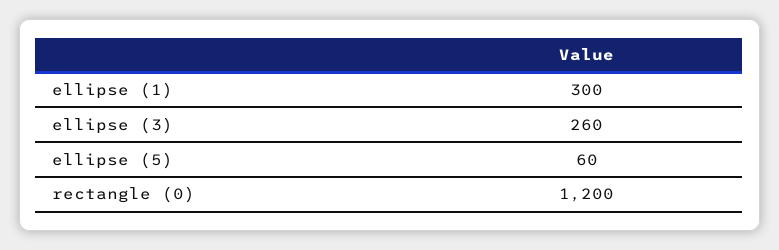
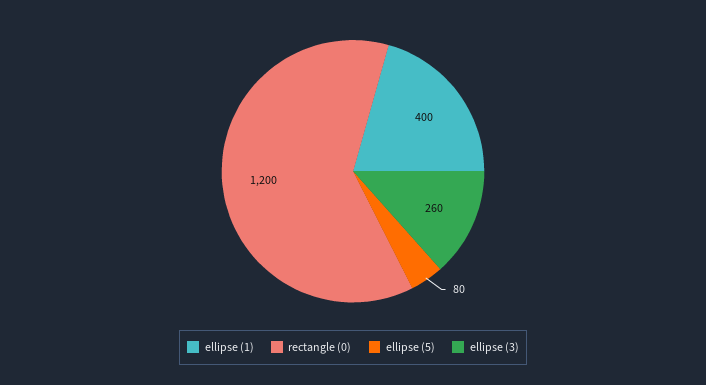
  {
-   "ellipse (1)": 300,
+   "ellipse (1)": 400,
    "ellipse (3)": 260,
-   "ellipse (5)": 60,
+   "ellipse (5)": 80,
    "rectangle (0)": 1200
  }

